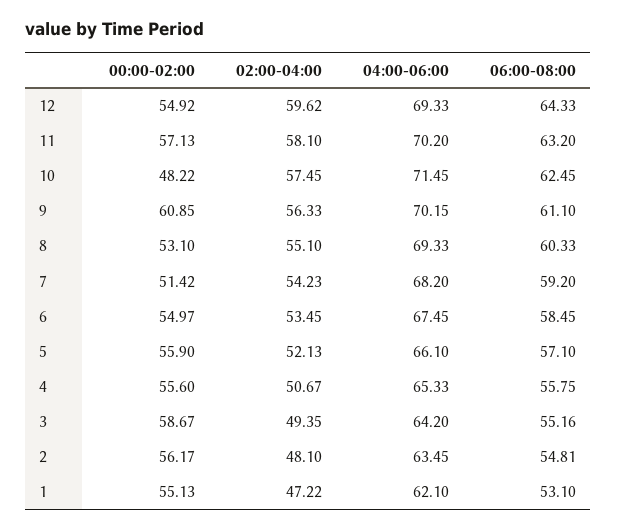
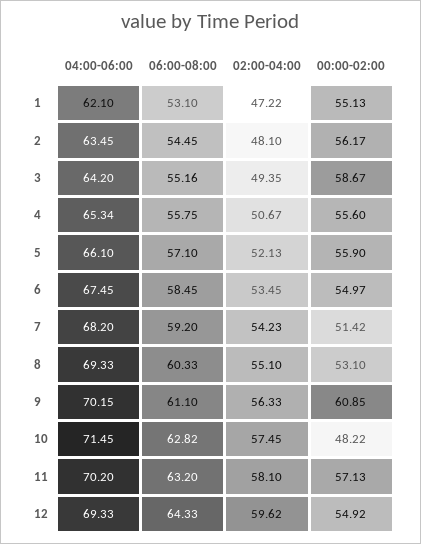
  {
    "00:00-02:00": {
      "12": 54.92,
      "11": 57.13,
      "10": 48.22,
      "9": 60.85,
      "8": 53.1,
      "7": 51.42,
      "6": 54.97,
      "5": 55.9,
      "4": 55.6,
      "3": 58.67,
      "2": 56.17,
      "1": 55.13
    },
    "02:00-04:00": {
      "12": 59.62,
      "11": 58.1,
      "10": 57.45,
      "9": 56.33,
      "8": 55.1,
      "7": 54.23,
      "6": 53.45,
      "5": 52.13,
      "4": 50.67,
      "3": 49.35,
      "2": 48.1,
      "1": 47.22
    },
    "04:00-06:00": {
      "12": 69.33,
      "11": 70.2,
      "10": 71.45,
      "9": 70.15,
      "8": 69.33,
      "7": 68.2,
      "6": 67.45,
      "5": 66.1,
-     "4": 65.33,
+     "4": 65.34,
      "3": 64.2,
      "2": 63.45,
      "1": 62.1
    },
    "06:00-08:00": {
      "12": 64.33,
      "11": 63.2,
-     "10": 62.45,
+     "10": 62.82,
      "9": 61.1,
      "8": 60.33,
      "7": 59.2,
      "6": 58.45,
      "5": 57.1,
      "4": 55.75,
      "3": 55.16,
-     "2": 54.81,
+     "2": 54.45,
      "1": 53.1
    }
  }

